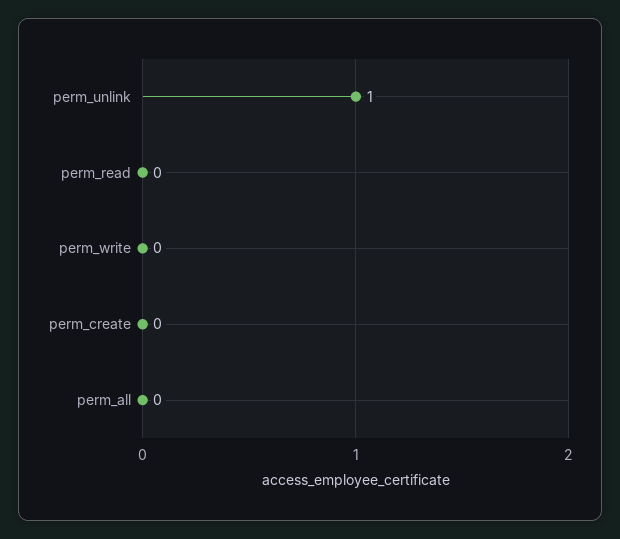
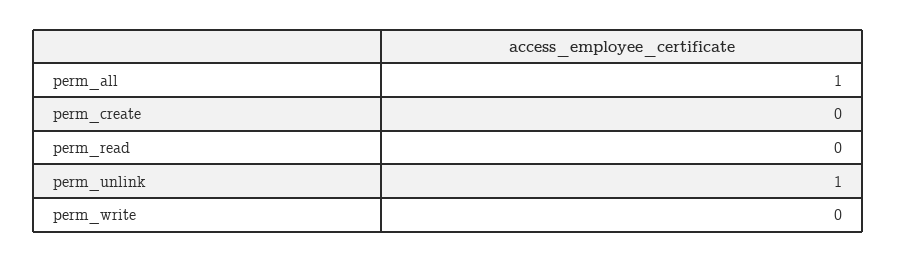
  {
    "perm_unlink": 1,
    "perm_read": 0,
    "perm_write": 0,
    "perm_create": 0,
-   "perm_all": 0
+   "perm_all": 1
  }

